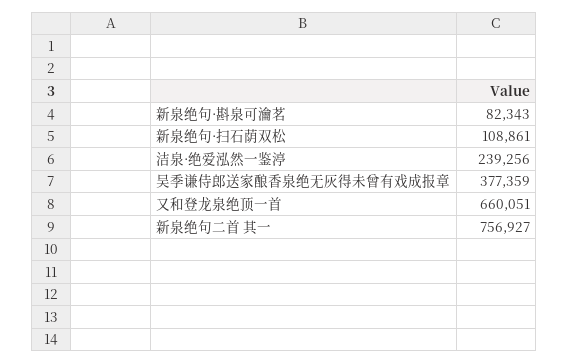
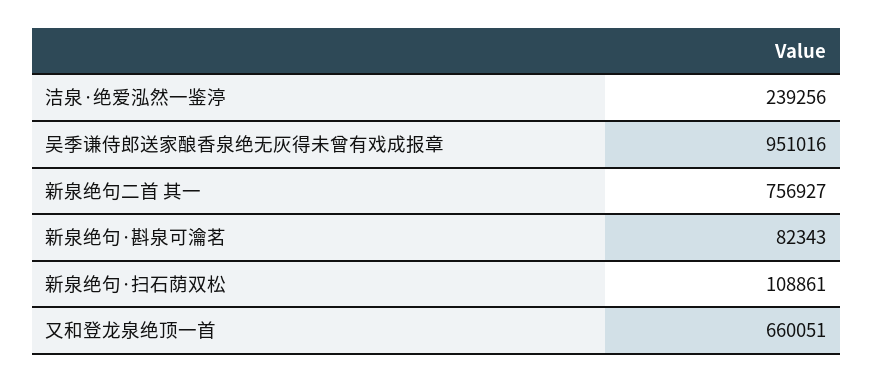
  {
    "新泉绝句·斟泉可瀹茗": 82343,
    "新泉绝句·扫石荫双松": 108861,
    "洁泉·绝爱泓然一鉴渟": 239256,
-   "吴季谦侍郎送家酿香泉绝无灰得未曾有戏成报章": 377359,
+   "吴季谦侍郎送家酿香泉绝无灰得未曾有戏成报章": 951016,
    "又和登龙泉绝顶一首": 660051,
    "新泉绝句二首 其一": 756927
  }

